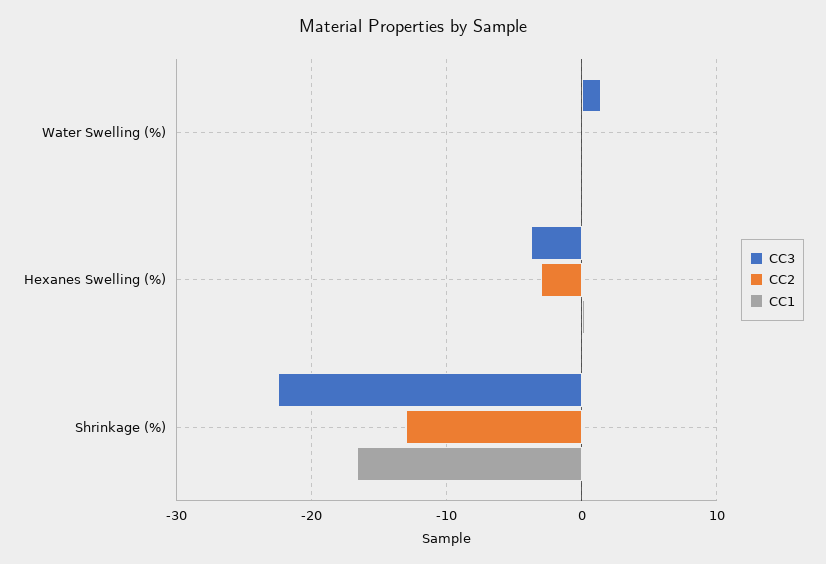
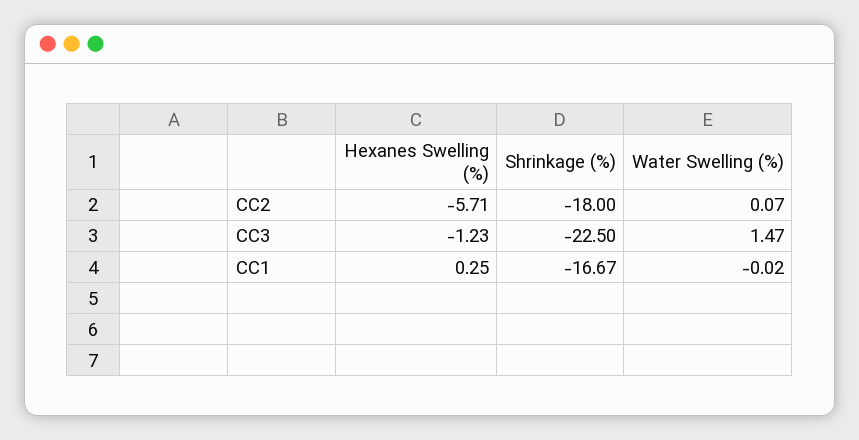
  {
    "CC3": {
      "Water Swelling (%)": 1.47,
-     "Hexanes Swelling (%)": -4,
+     "Hexanes Swelling (%)": -1.23,
      "Shrinkage (%)": -22.5
    },
    "CC2": {
      "Water Swelling (%)": 0.07,
-     "Hexanes Swelling (%)": -3,
+     "Hexanes Swelling (%)": -5.71,
-     "Shrinkage (%)": -13
+     "Shrinkage (%)": -18
    },
    "CC1": {
      "Water Swelling (%)": -0.02,
      "Hexanes Swelling (%)": 0.25,
      "Shrinkage (%)": -16.67
    }
  }

